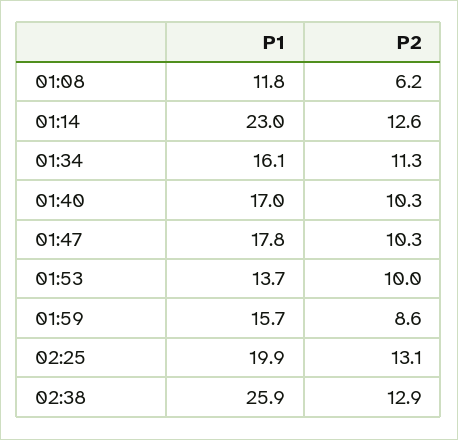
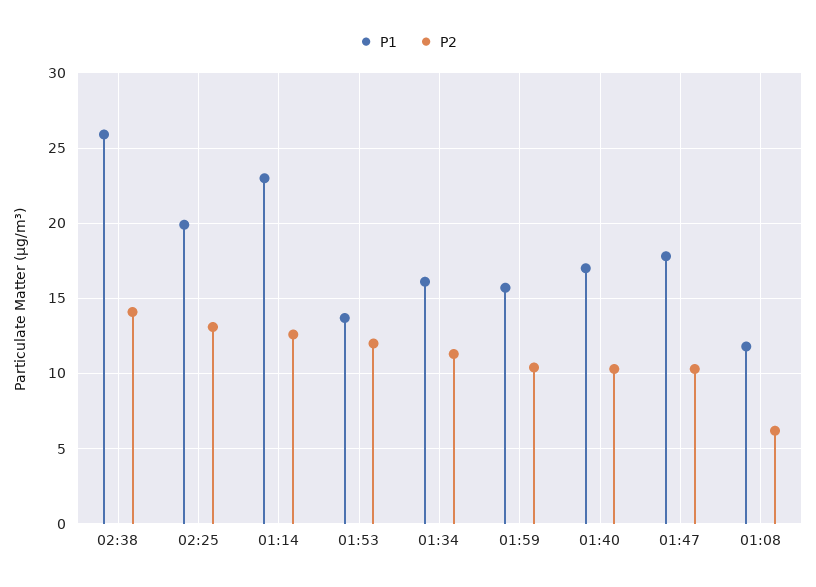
  {
    "P1": {
      "01:08": 11.8,
      "01:14": 23,
      "01:34": 16.1,
      "01:40": 17,
      "01:47": 17.8,
      "01:53": 13.7,
      "01:59": 15.7,
      "02:25": 19.9,
      "02:38": 25.9
    },
    "P2": {
      "01:08": 6.2,
      "01:14": 12.6,
      "01:34": 11.3,
      "01:40": 10.3,
      "01:47": 10.3,
-     "01:53": 10,
+     "01:53": 12,
-     "01:59": 8.6,
+     "01:59": 10.5,
      "02:25": 13.1,
-     "02:38": 12.9
+     "02:38": 14
    }
  }

